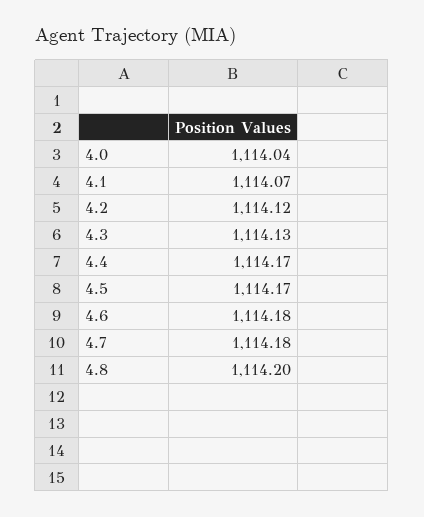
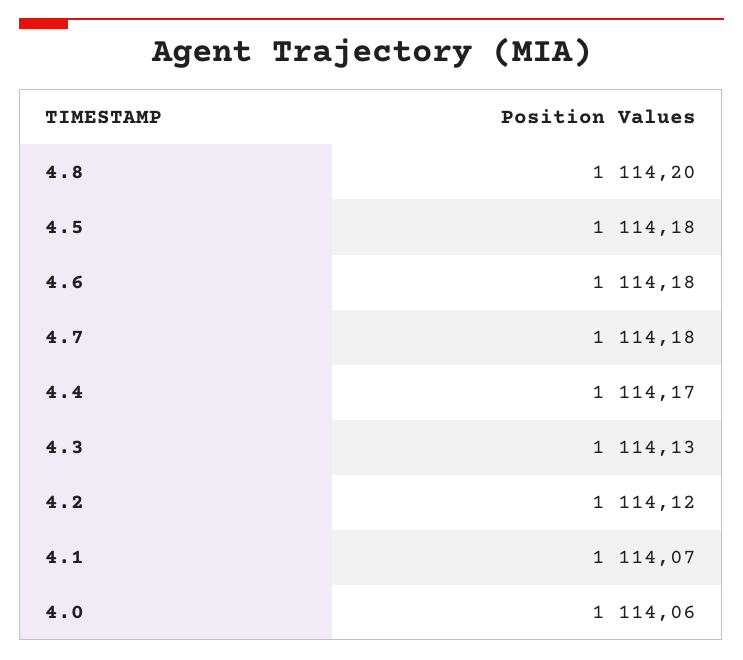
  {
-   "4.0": 1114.04,
+   "4.0": 1114.06,
    "4.1": 1114.07,
    "4.2": 1114.12,
    "4.3": 1114.13,
    "4.4": 1114.17,
-   "4.5": 1114.17,
+   "4.5": 1114.18,
    "4.6": 1114.18,
    "4.7": 1114.18,
    "4.8": 1114.2
  }

